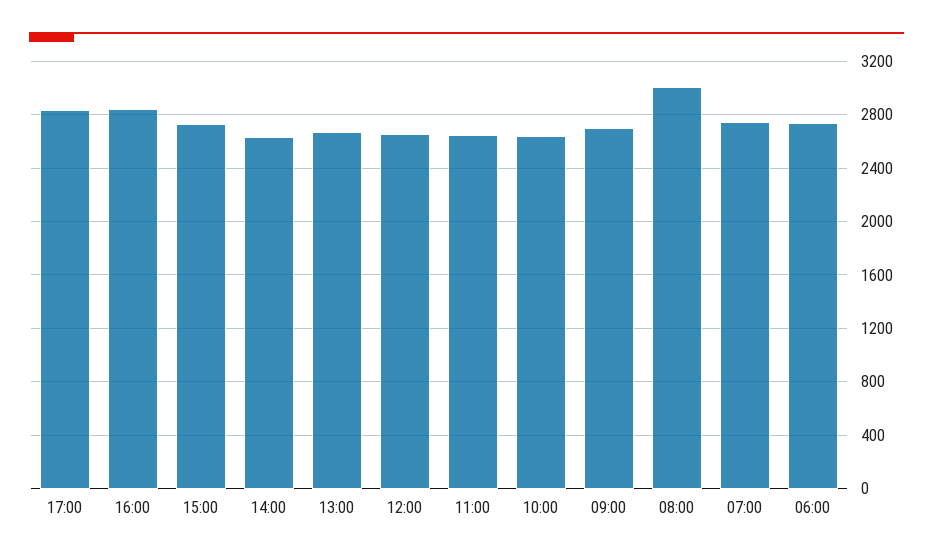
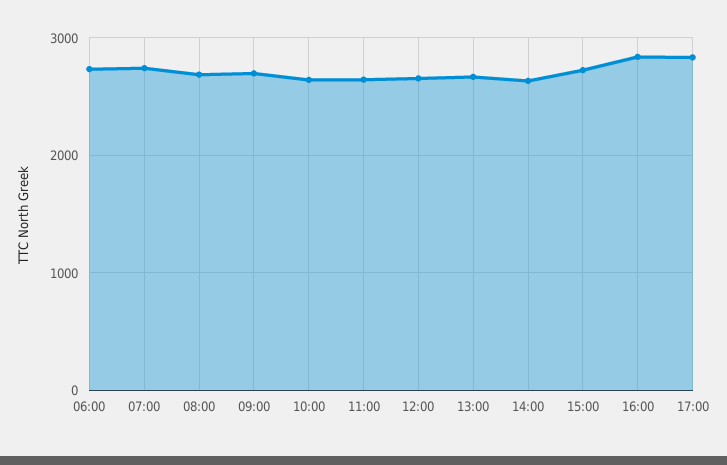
  {
    "17:00": 2850,
    "16:00": 2850,
    "15:00": 2750,
    "14:00": 2650,
    "13:00": 2650,
    "12:00": 2650,
    "11:00": 2650,
    "10:00": 2650,
    "09:00": 2700,
-   "08:00": 3000,
+   "08:00": 2700,
    "07:00": 2750,
    "06:00": 2750
  }

